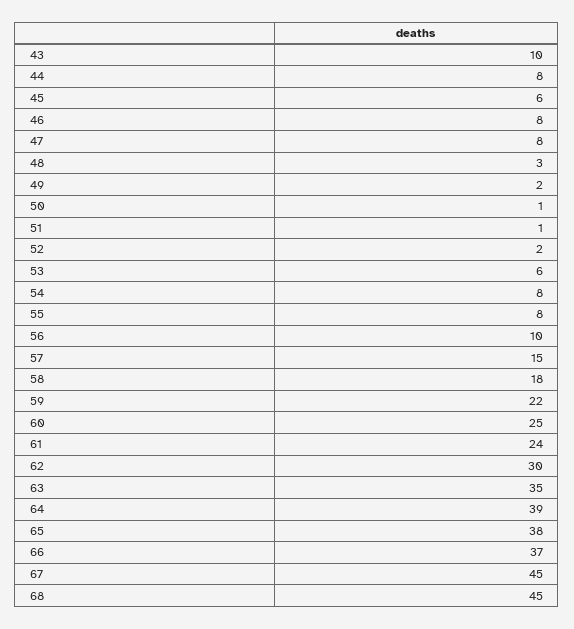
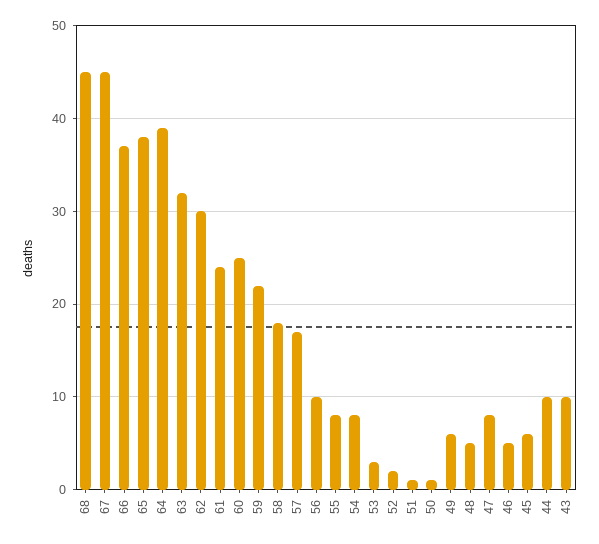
  {
    "43": 10,
-   "44": 8,
+   "44": 10,
    "45": 6,
-   "46": 8,
+   "46": 5,
    "47": 8,
-   "48": 3,
+   "48": 5,
-   "49": 2,
+   "49": 6,
    "50": 1,
    "51": 1,
    "52": 2,
-   "53": 6,
+   "53": 3,
    "54": 8,
    "55": 8,
    "56": 10,
-   "57": 15,
+   "57": 17,
    "58": 18,
    "59": 22,
    "60": 25,
    "61": 24,
    "62": 30,
-   "63": 35,
+   "63": 32,
    "64": 39,
    "65": 38,
    "66": 37,
    "67": 45,
    "68": 45
  }

